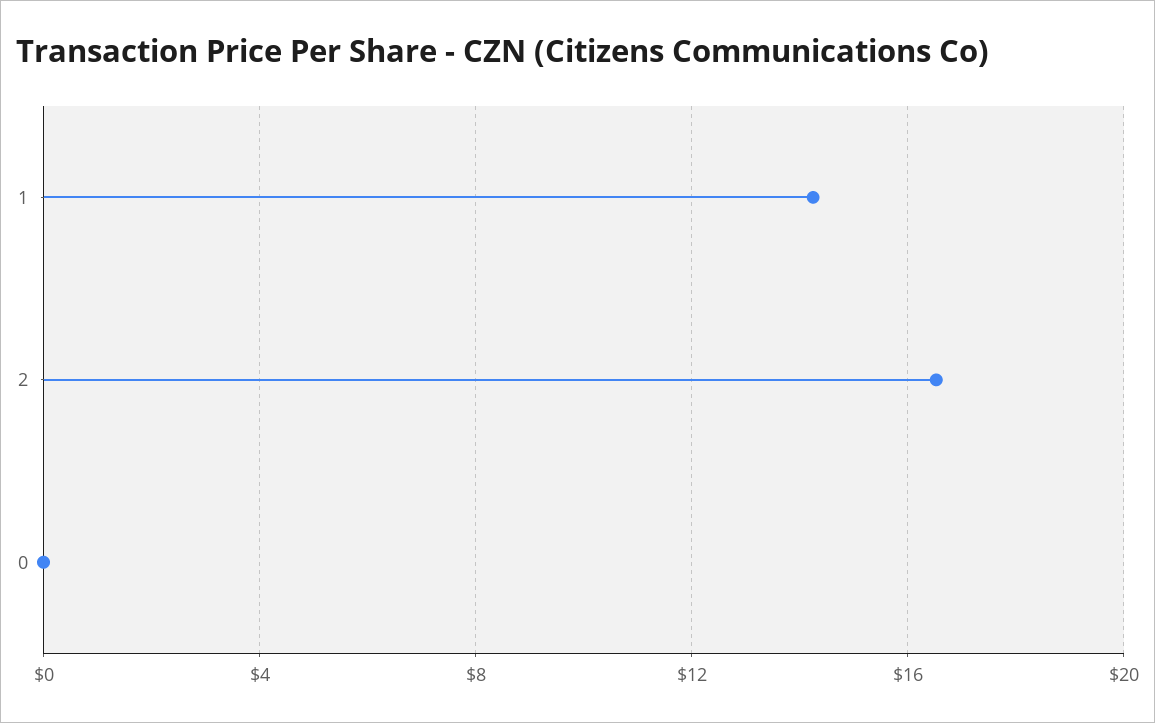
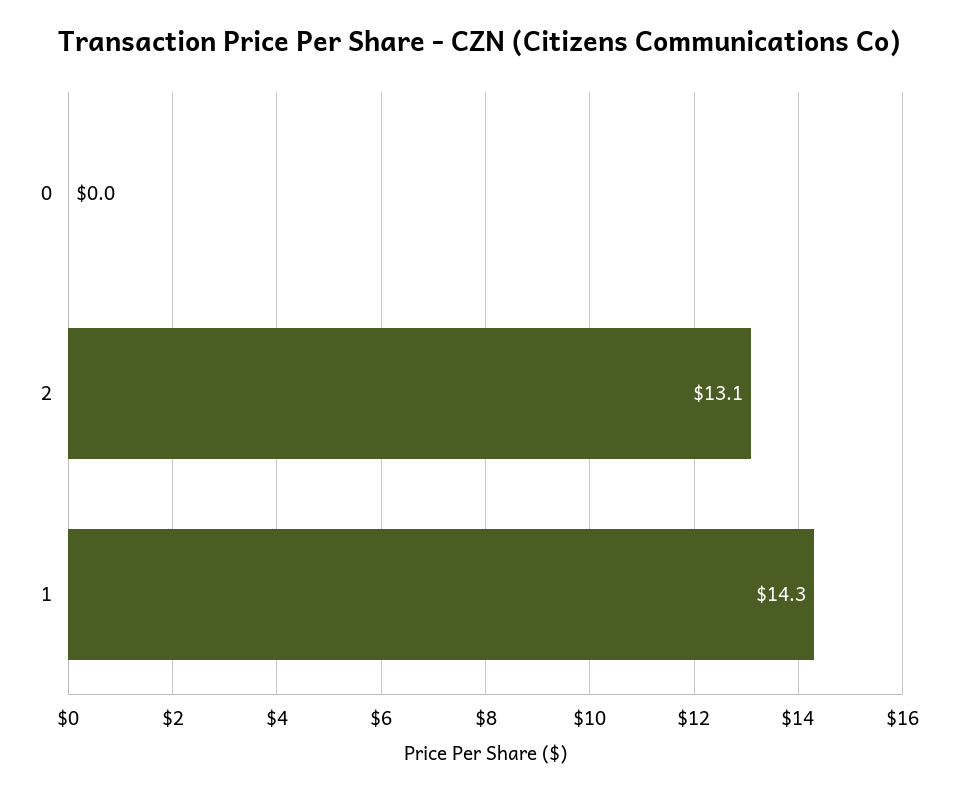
  {
    "1": 14.3,
-   "2": 16.5,
+   "2": 13.1,
    "0": 0
  }

